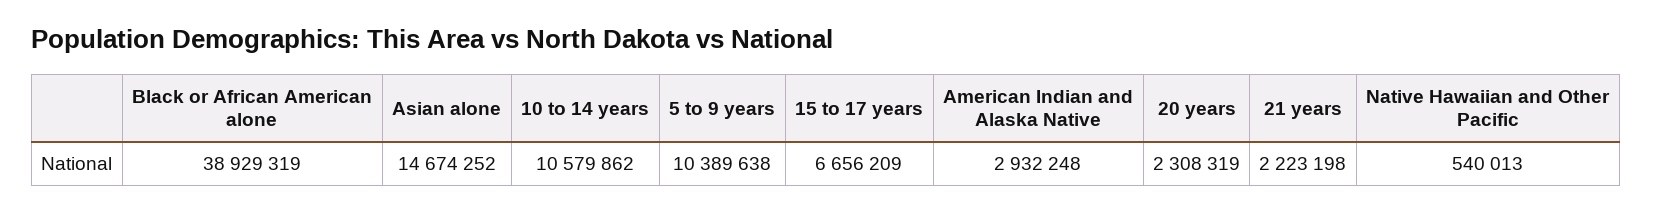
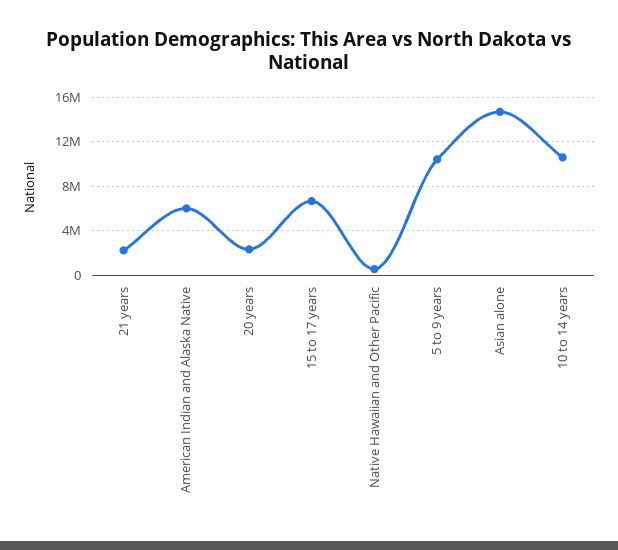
  {
-   "Black or African American alone": 38929319,
    "Asian alone": 14674252,
    "10 to 14 years": 10579862,
    "5 to 9 years": 10389638,
    "15 to 17 years": 6656209,
-   "American Indian and Alaska Native": 2932248,
+   "American Indian and Alaska Native": 6000000,
    "20 years": 2308319,
    "21 years": 2223198,
    "Native Hawaiian and Other Pacific": 540013
  }

